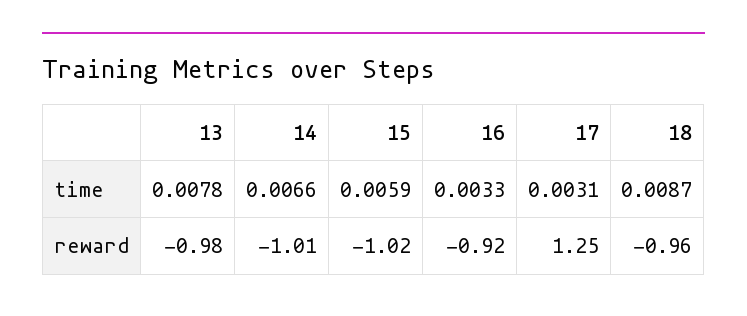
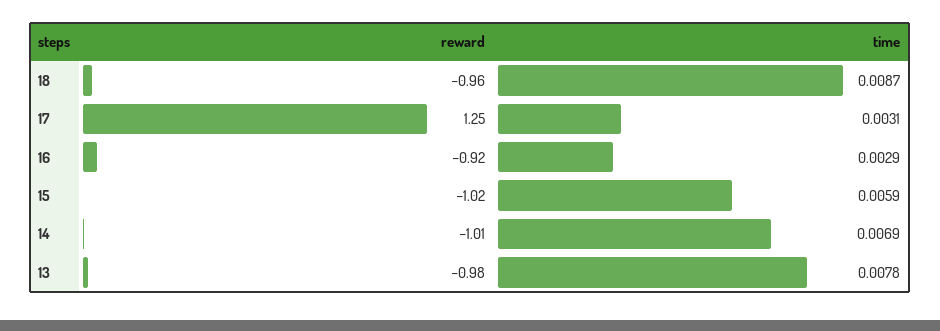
  {
    "13": {
      "time": 0.0078,
      "reward": -0.98
    },
    "14": {
-     "time": 0.0066,
+     "time": 0.0069,
      "reward": -1.01
    },
    "15": {
      "time": 0.0059,
      "reward": -1.02
    },
    "16": {
-     "time": 0.0033,
+     "time": 0.0029,
      "reward": -0.92
    },
    "17": {
      "time": 0.0031,
      "reward": 1.25
    },
    "18": {
      "time": 0.0087,
      "reward": -0.96
    }
  }

